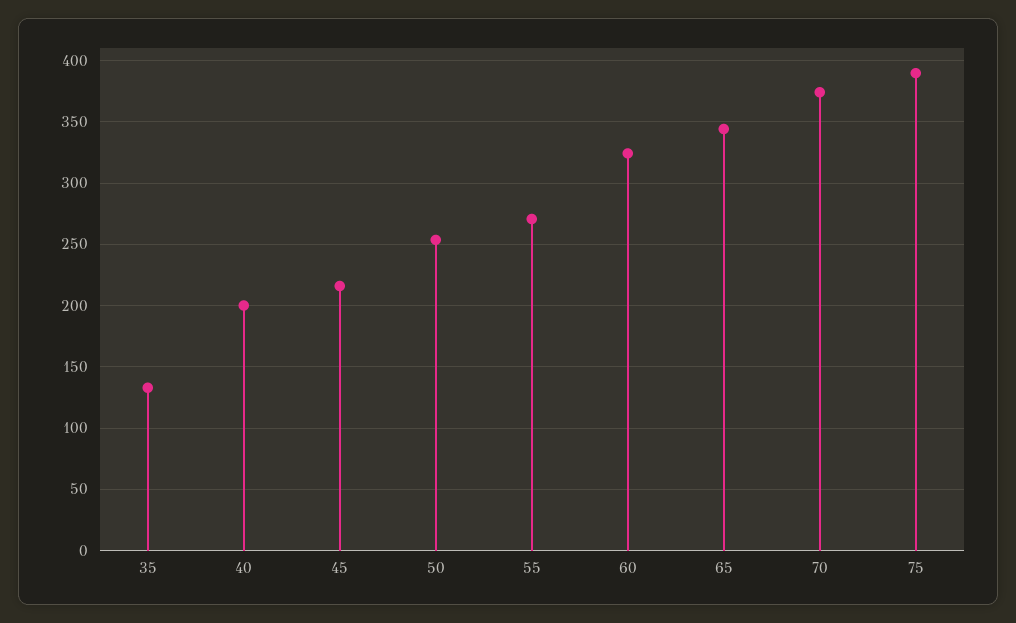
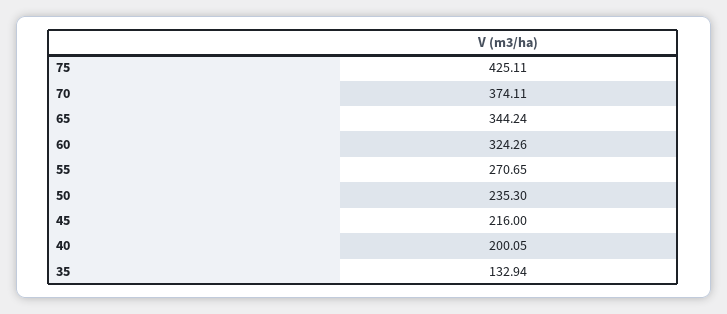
  {
    "35": 132.94,
    "40": 200.05,
    "45": 216,
-   "50": 255,
+   "50": 235.3,
    "55": 270.65,
    "60": 324.26,
    "65": 344.24,
    "70": 374.11,
-   "75": 390
+   "75": 425.11
  }

